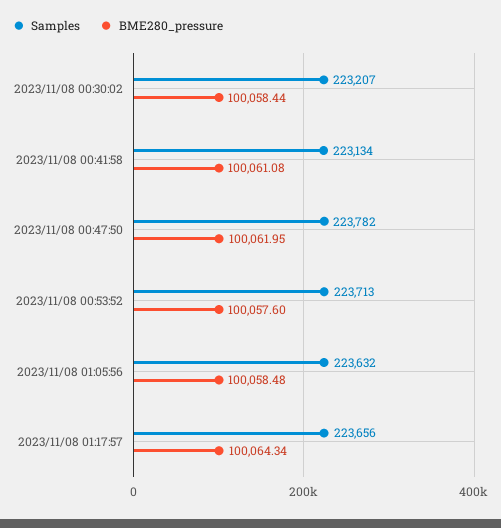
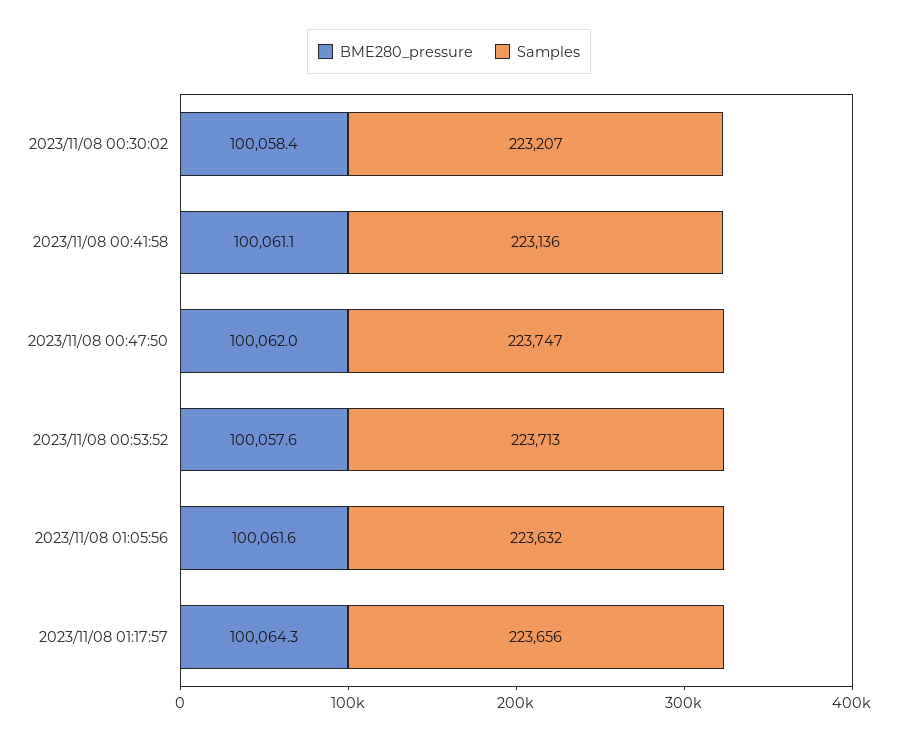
  {
    "Samples": {
      "2023/11/08 00:30:02": 223207,
-     "2023/11/08 00:41:58": 223134,
+     "2023/11/08 00:41:58": 223136,
-     "2023/11/08 00:47:50": 223782,
+     "2023/11/08 00:47:50": 223747,
      "2023/11/08 00:53:52": 223713,
      "2023/11/08 01:05:56": 223632,
      "2023/11/08 01:17:57": 223656
    },
    "BME280_pressure": {
      "2023/11/08 00:30:02": 100058.44,
      "2023/11/08 00:41:58": 100061.08,
      "2023/11/08 00:47:50": 100061.95,
      "2023/11/08 00:53:52": 100057.6,
-     "2023/11/08 01:05:56": 100058.48,
+     "2023/11/08 01:05:56": 100061.6,
      "2023/11/08 01:17:57": 100064.34
    }
  }

